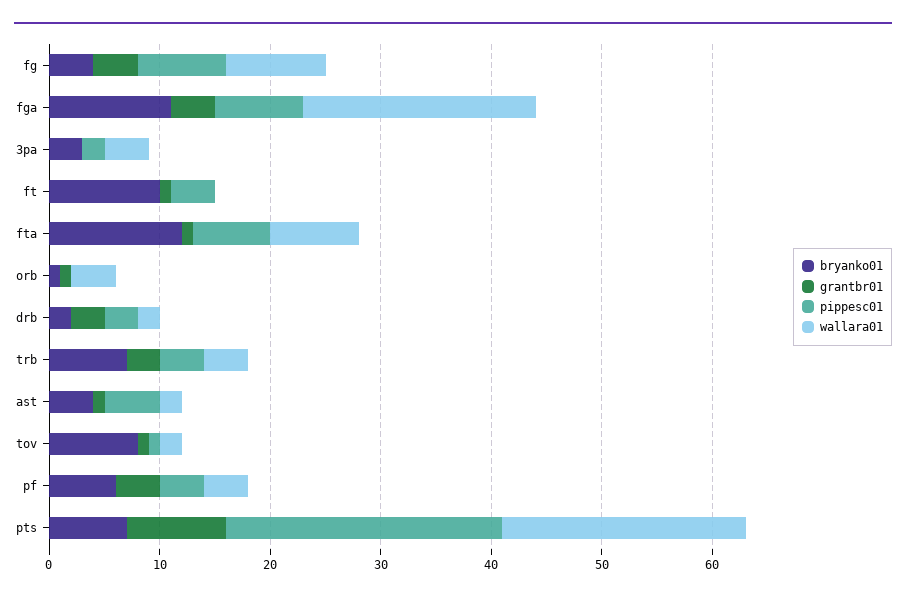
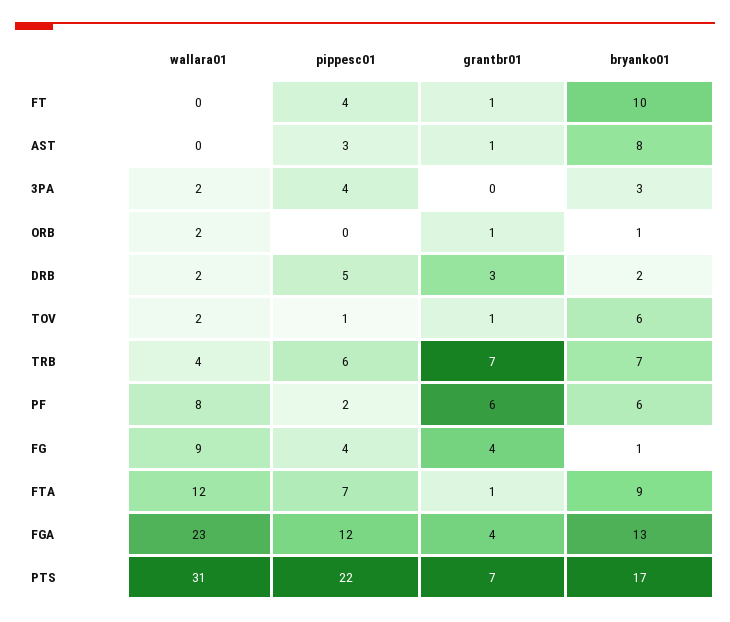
  {
    "bryanko01": {
-     "fg": 4,
+     "fg": 1,
-     "fga": 11,
+     "fga": 13,
      "3pa": 3,
      "ft": 10,
-     "fta": 12,
+     "fta": 9,
      "orb": 1,
      "drb": 2,
      "trb": 7,
-     "ast": 4,
+     "ast": 8,
-     "tov": 8,
+     "tov": 6,
      "pf": 6,
-     "pts": 7
+     "pts": 17
    },
    "grantbr01": {
      "fg": 4,
      "fga": 4,
      "3pa": 0,
      "ft": 1,
      "fta": 1,
      "orb": 1,
      "drb": 3,
-     "trb": 3,
+     "trb": 7,
      "ast": 1,
      "tov": 1,
-     "pf": 4,
+     "pf": 6,
-     "pts": 9
+     "pts": 7
    },
    "pippesc01": {
-     "fg": 8,
+     "fg": 4,
-     "fga": 8,
+     "fga": 12,
-     "3pa": 2,
+     "3pa": 4,
      "ft": 4,
      "fta": 7,
      "orb": 0,
-     "drb": 3,
+     "drb": 5,
-     "trb": 4,
+     "trb": 6,
-     "ast": 5,
+     "ast": 3,
      "tov": 1,
-     "pf": 4,
+     "pf": 2,
-     "pts": 25
+     "pts": 22
    },
    "wallara01": {
      "fg": 9,
-     "fga": 21,
+     "fga": 23,
-     "3pa": 4,
+     "3pa": 2,
      "ft": 0,
-     "fta": 8,
+     "fta": 12,
-     "orb": 4,
+     "orb": 2,
      "drb": 2,
      "trb": 4,
-     "ast": 2,
+     "ast": 0,
      "tov": 2,
-     "pf": 4,
+     "pf": 8,
-     "pts": 22
+     "pts": 31
    }
  }

